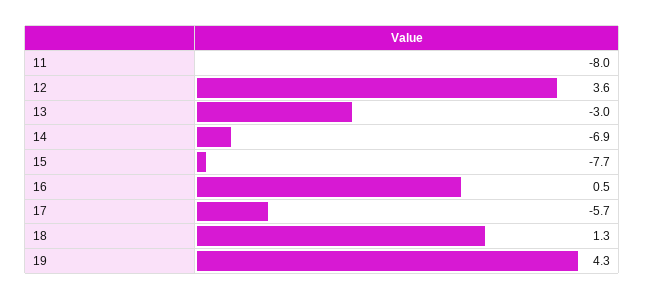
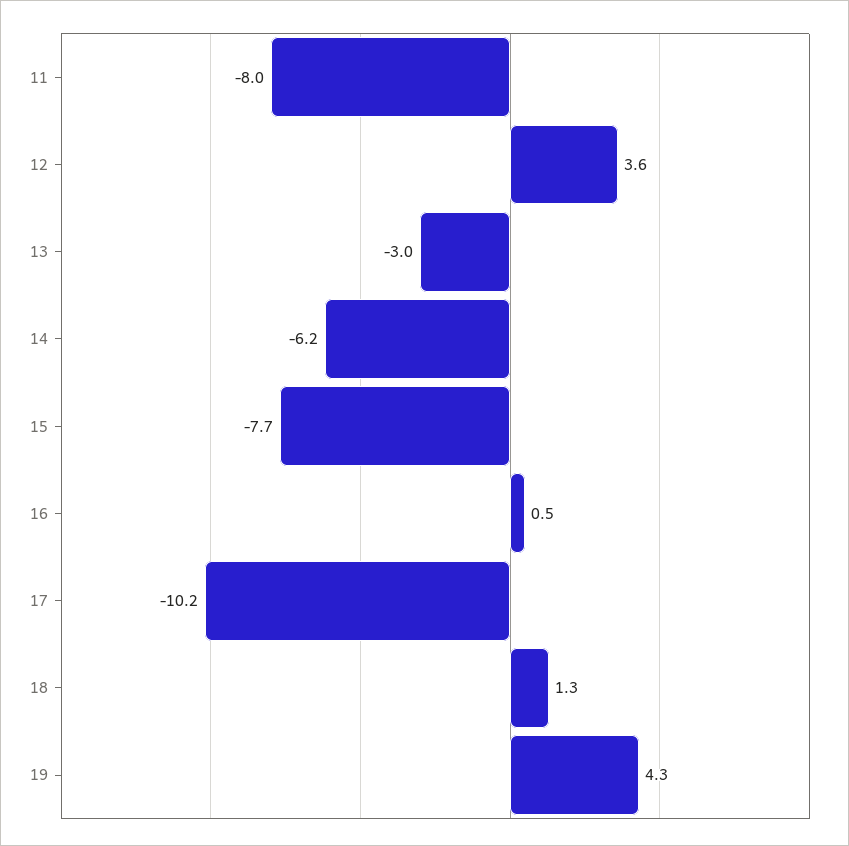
  {
    "11": -8,
    "12": 3.6,
    "13": -3,
-   "14": -6.9,
+   "14": -6.2,
    "15": -7.7,
    "16": 0.5,
-   "17": -5.7,
+   "17": -10.2,
    "18": 1.3,
    "19": 4.3
  }

